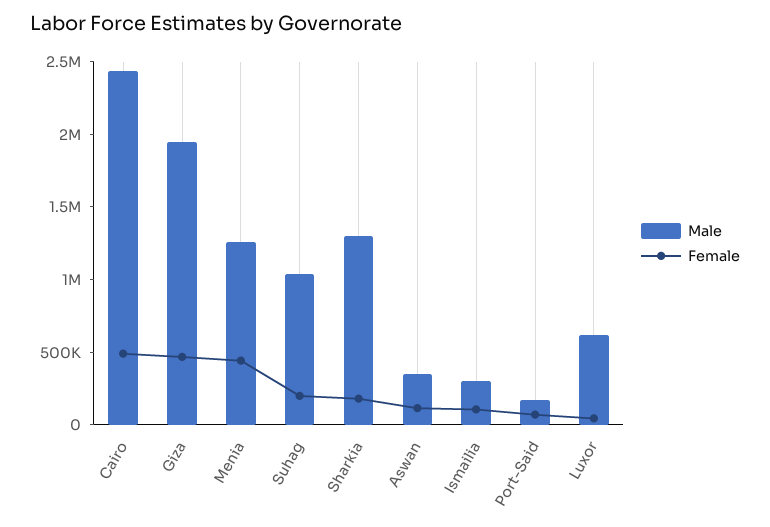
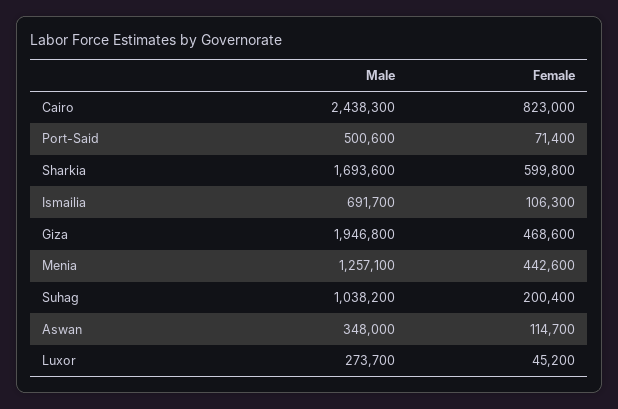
  {
    "Male": {
      "Cairo": 2438300,
      "Giza": 1946800,
      "Menia": 1257100,
      "Suhag": 1038200,
-     "Sharkia": 1300000,
+     "Sharkia": 1693600,
      "Aswan": 348000,
-     "Ismailia": 300000,
+     "Ismailia": 691700,
-     "Port-Said": 200000,
+     "Port-Said": 500600,
-     "Luxor": 600000
+     "Luxor": 273700
    },
    "Female": {
-     "Cairo": 500000,
+     "Cairo": 823000,
      "Giza": 468600,
      "Menia": 442600,
      "Suhag": 200400,
-     "Sharkia": 200000,
+     "Sharkia": 599800,
      "Aswan": 114700,
      "Ismailia": 106300,
      "Port-Said": 71400,
      "Luxor": 45200
    }
  }

